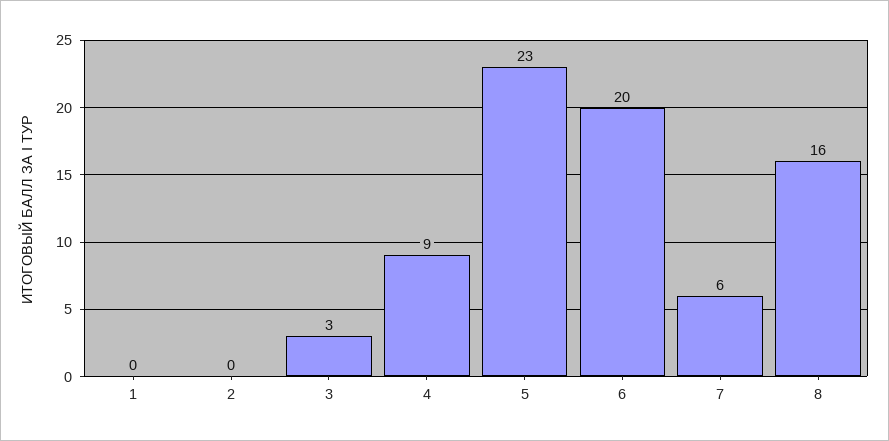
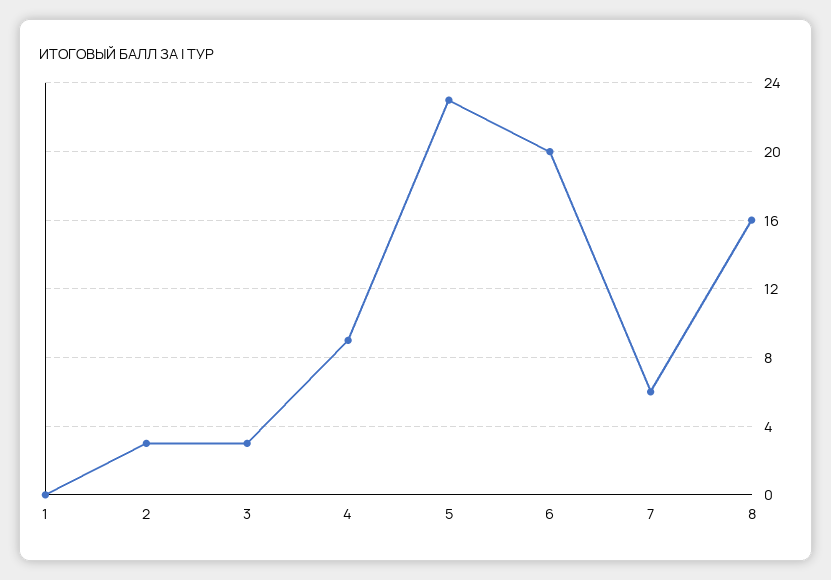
  {
    "1": 0,
-   "2": 0,
+   "2": 3,
    "3": 3,
    "4": 9,
    "5": 23,
    "6": 20,
    "7": 6,
    "8": 16
  }

